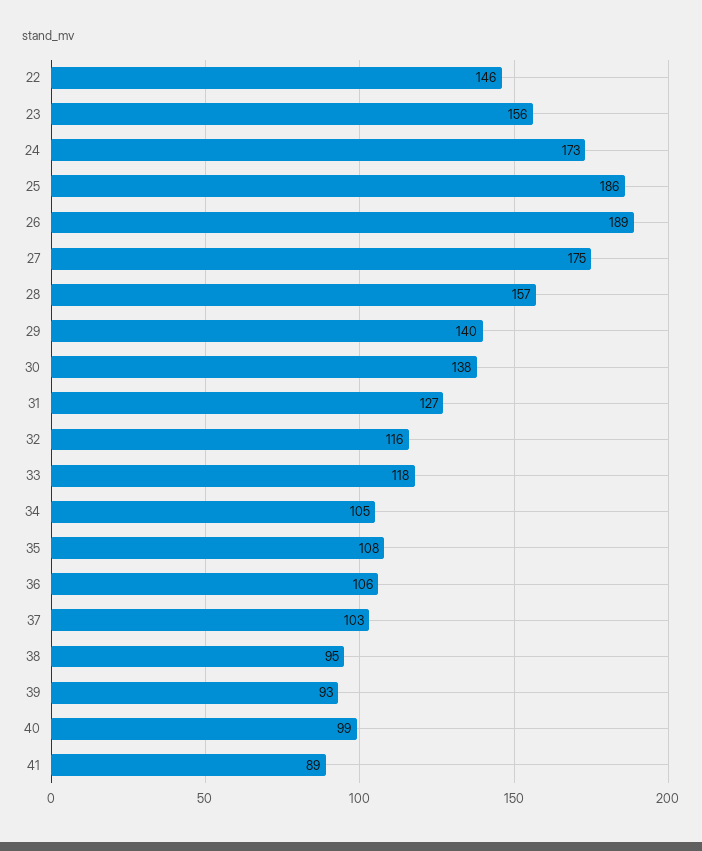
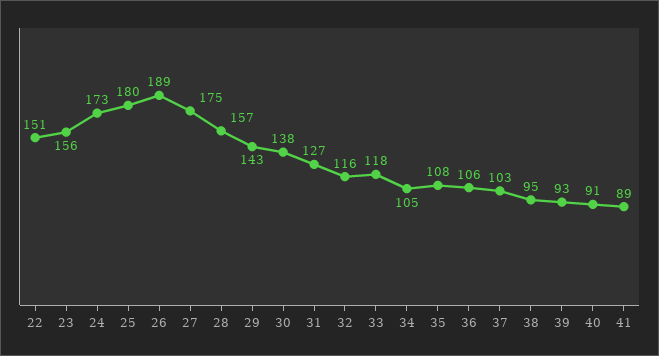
  {
-   "22": 146,
+   "22": 151,
    "23": 156,
    "24": 173,
-   "25": 186,
+   "25": 180,
    "26": 189,
    "27": 175,
    "28": 157,
-   "29": 140,
+   "29": 143,
    "30": 138,
    "31": 127,
    "32": 116,
    "33": 118,
    "34": 105,
    "35": 108,
    "36": 106,
    "37": 103,
    "38": 95,
    "39": 93,
-   "40": 99,
+   "40": 91,
    "41": 89
  }

